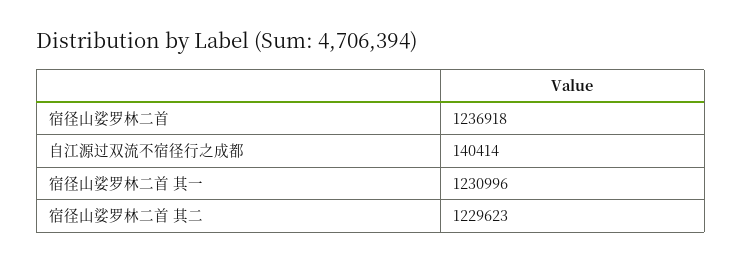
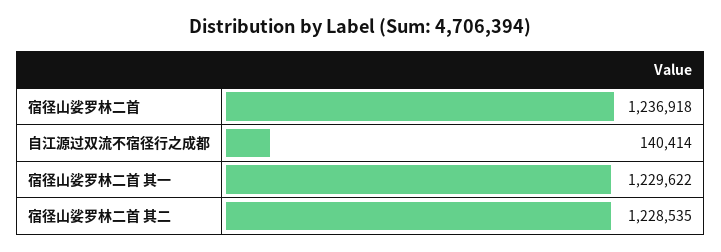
  {
    "宿径山娑罗林二首": 1236918,
    "自江源过双流不宿径行之成都": 140414,
-   "宿径山娑罗林二首 其一": 1230996,
+   "宿径山娑罗林二首 其一": 1229622,
-   "宿径山娑罗林二首 其二": 1229623
+   "宿径山娑罗林二首 其二": 1228535
  }

